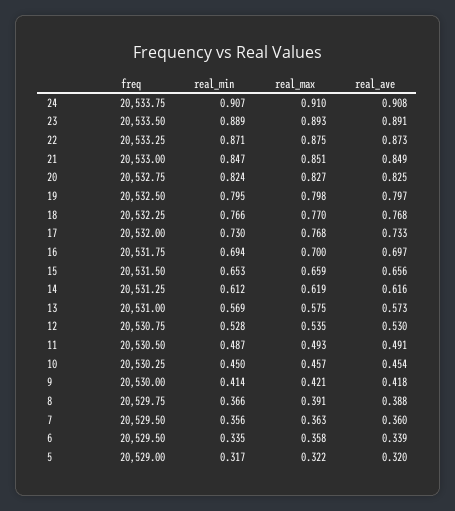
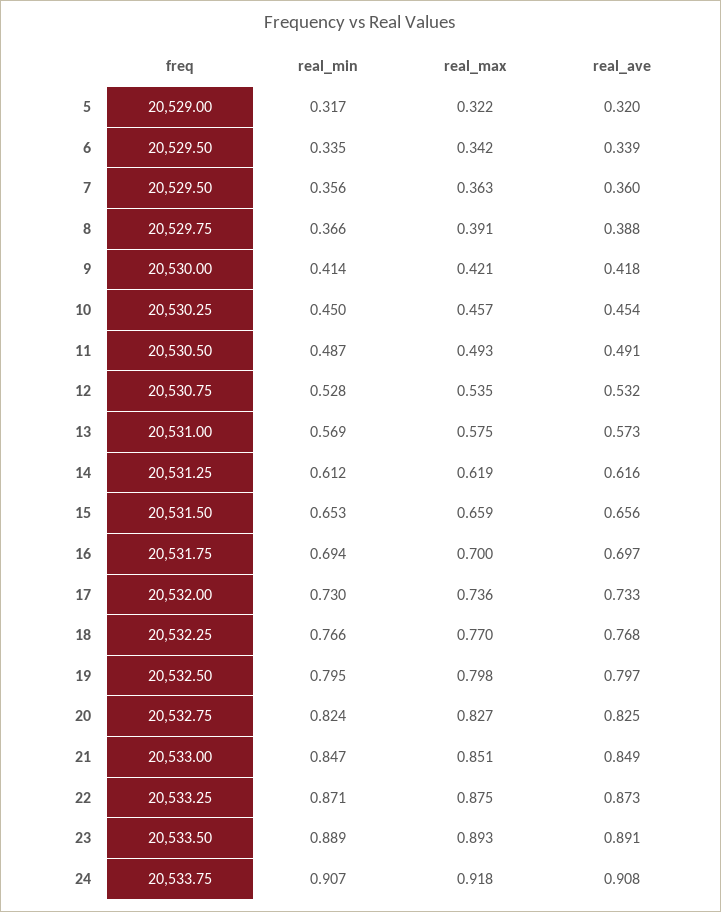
  {
    "freq": {
      "24": 20533.75,
      "23": 20533.5,
      "22": 20533.25,
      "21": 20533,
      "20": 20532.75,
      "19": 20532.5,
      "18": 20532.25,
      "17": 20532,
      "16": 20531.75,
      "15": 20531.5,
      "14": 20531.25,
      "13": 20531,
      "12": 20530.75,
      "11": 20530.5,
      "10": 20530.25,
      "9": 20530,
      "8": 20529.75,
      "7": 20529.5,
      "6": 20529.5,
      "5": 20529
    },
    "real_min": {
      "24": 0.907,
      "23": 0.889,
      "22": 0.871,
      "21": 0.847,
      "20": 0.824,
      "19": 0.795,
      "18": 0.766,
      "17": 0.73,
      "16": 0.694,
      "15": 0.653,
      "14": 0.612,
      "13": 0.569,
      "12": 0.528,
      "11": 0.487,
      "10": 0.45,
      "9": 0.414,
      "8": 0.366,
      "7": 0.356,
      "6": 0.335,
      "5": 0.317
    },
    "real_max": {
-     "24": 0.91,
+     "24": 0.918,
      "23": 0.893,
      "22": 0.875,
      "21": 0.851,
      "20": 0.827,
      "19": 0.798,
      "18": 0.77,
-     "17": 0.768,
+     "17": 0.736,
      "16": 0.7,
      "15": 0.659,
      "14": 0.619,
      "13": 0.575,
      "12": 0.535,
      "11": 0.493,
      "10": 0.457,
      "9": 0.421,
      "8": 0.391,
      "7": 0.363,
-     "6": 0.358,
+     "6": 0.342,
      "5": 0.322
    },
    "real_ave": {
      "24": 0.908,
      "23": 0.891,
      "22": 0.873,
      "21": 0.849,
      "20": 0.825,
      "19": 0.797,
      "18": 0.768,
      "17": 0.733,
      "16": 0.697,
      "15": 0.656,
      "14": 0.616,
      "13": 0.573,
-     "12": 0.53,
+     "12": 0.532,
      "11": 0.491,
      "10": 0.454,
      "9": 0.418,
      "8": 0.388,
      "7": 0.36,
      "6": 0.339,
      "5": 0.32
    }
  }

